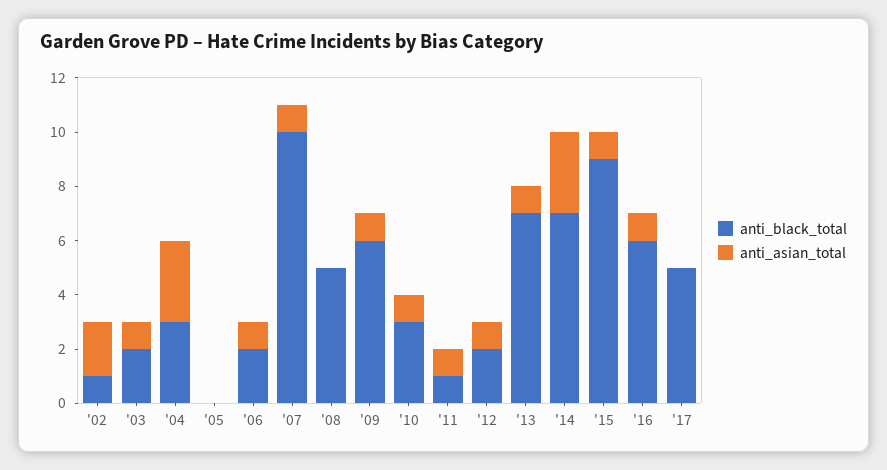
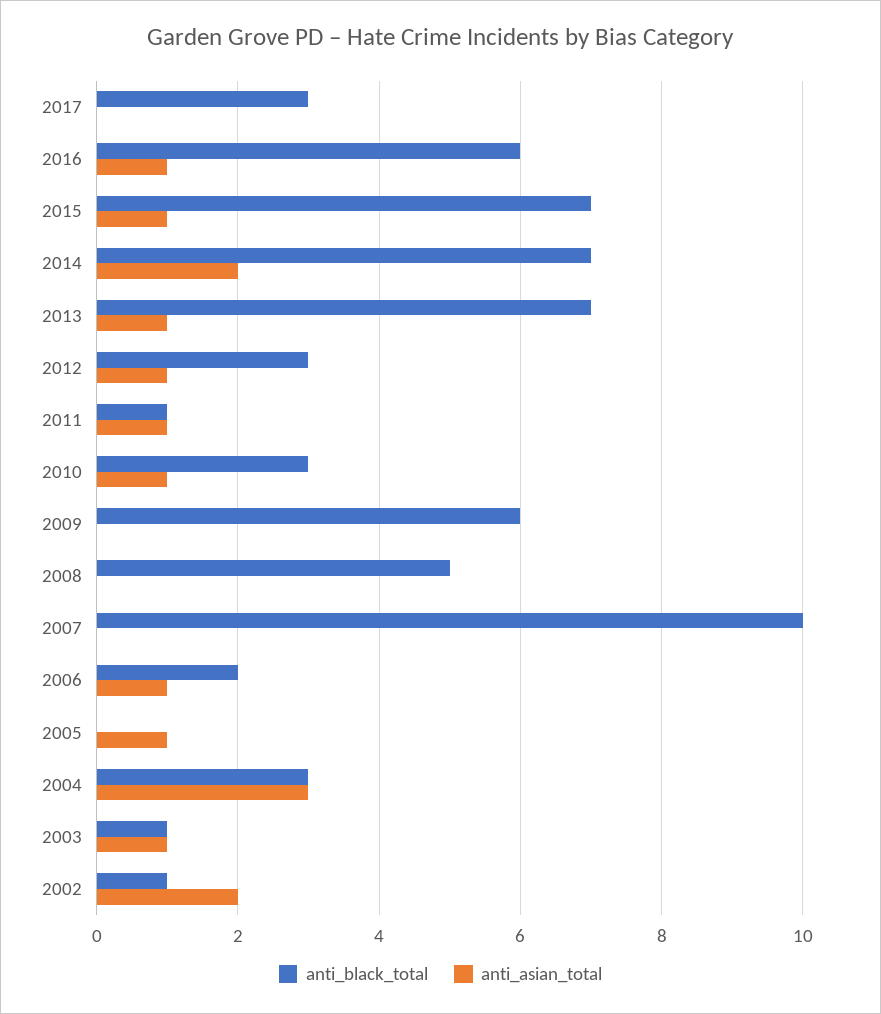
  {
    "anti_black_total": {
      "'02": 1,
-     "'03": 2,
+     "'03": 1,
      "'04": 3,
      "'05": 0,
      "'06": 2,
      "'07": 10,
      "'08": 5,
      "'09": 6,
      "'10": 3,
      "'11": 1,
-     "'12": 2,
+     "'12": 3,
      "'13": 7,
      "'14": 7,
-     "'15": 9,
+     "'15": 7,
      "'16": 6,
-     "'17": 5
+     "'17": 3
    },
    "anti_asian_total": {
      "'02": 2,
      "'03": 1,
      "'04": 3,
-     "'05": 0,
+     "'05": 1,
      "'06": 1,
-     "'07": 1,
+     "'07": 0,
      "'08": 0,
-     "'09": 1,
+     "'09": 0,
      "'10": 1,
      "'11": 1,
      "'12": 1,
      "'13": 1,
-     "'14": 3,
+     "'14": 2,
      "'15": 1,
      "'16": 1,
      "'17": 0
    }
  }

